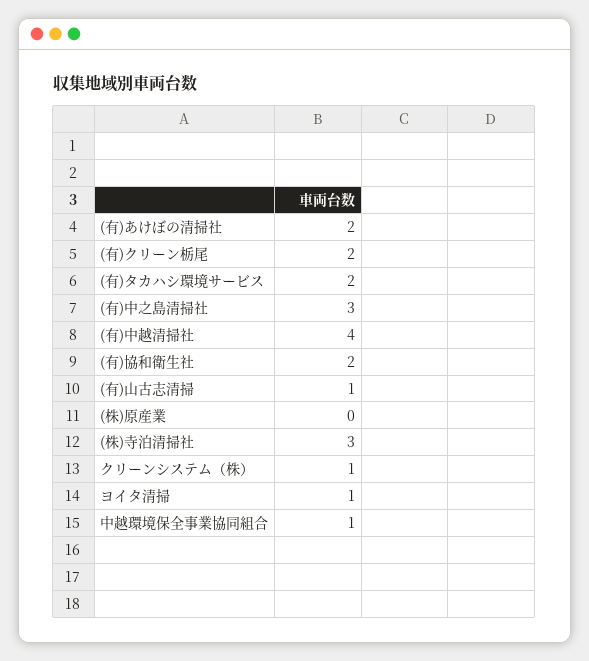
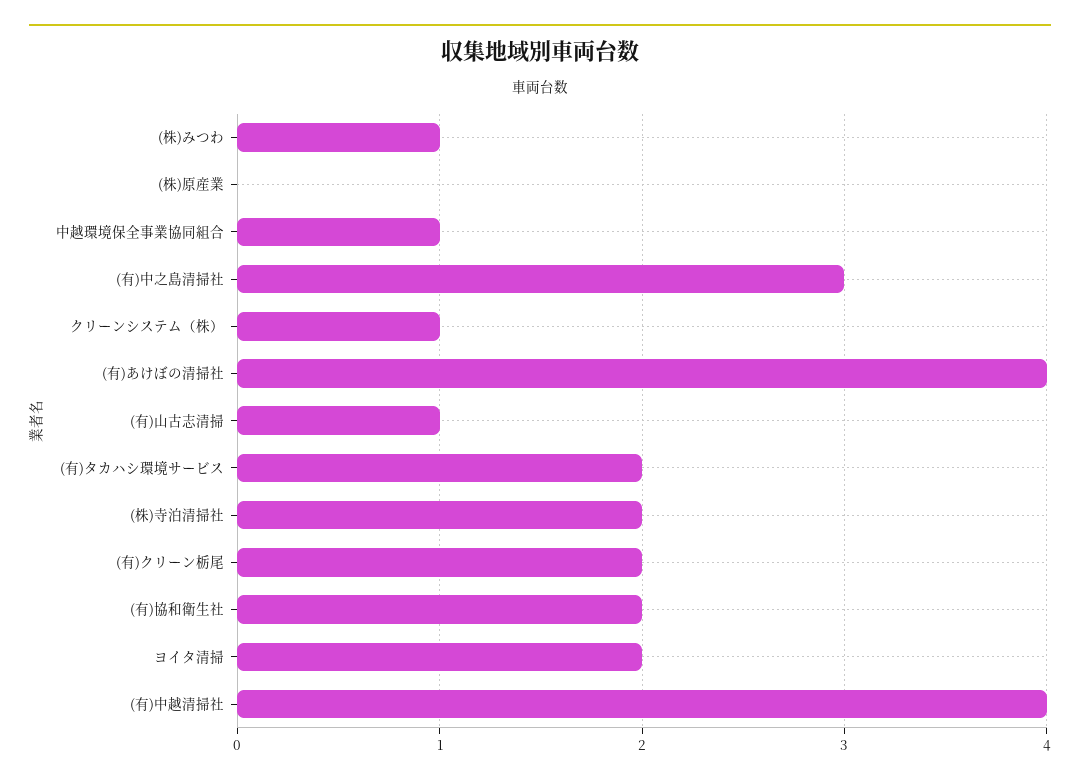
  {
-   "(有)あけぼの清掃社": 2,
+   "(有)あけぼの清掃社": 4,
    "(有)クリーン栃尾": 2,
    "(有)タカハシ環境サービス": 2,
    "(有)中之島清掃社": 3,
    "(有)中越清掃社": 4,
    "(有)協和衛生社": 2,
    "(有)山古志清掃": 1,
    "(株)原産業": 0,
-   "(株)寺泊清掃社": 3,
+   "(株)寺泊清掃社": 2,
    "クリーンシステム（株）": 1,
-   "ヨイタ清掃": 1,
+   "ヨイタ清掃": 2,
-   "中越環境保全事業協同組合": 1
+   "中越環境保全事業協同組合": 1,
+   "(株)みつわ": 1
  }

